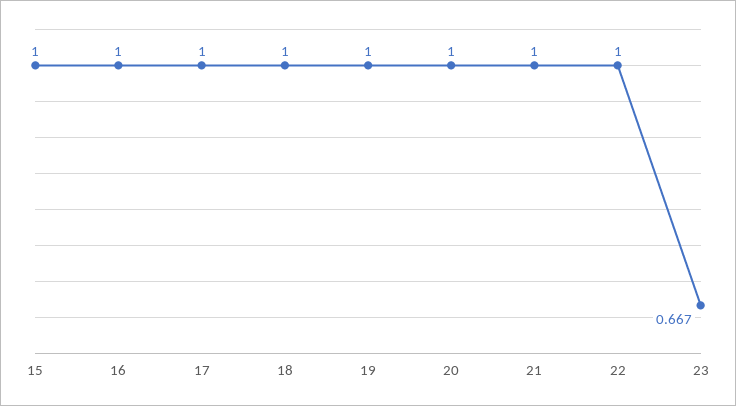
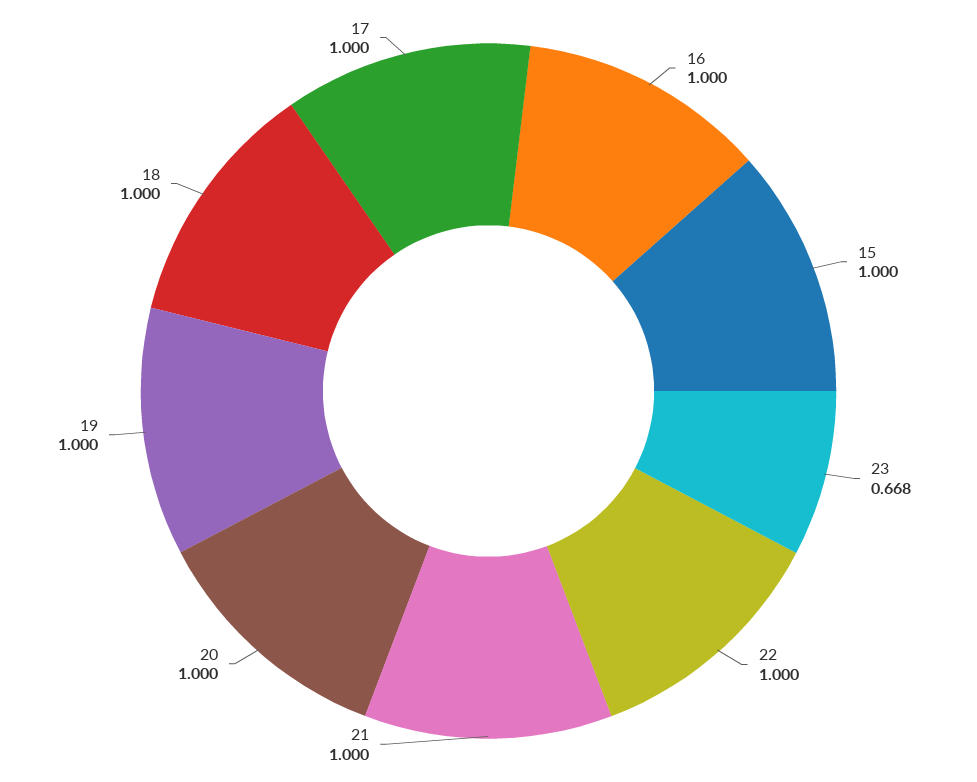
  {
    "15": 1,
    "16": 1,
    "17": 1,
    "18": 1,
    "19": 1,
    "20": 1,
    "21": 1,
    "22": 1,
-   "23": 0.667
+   "23": 0.668
  }

